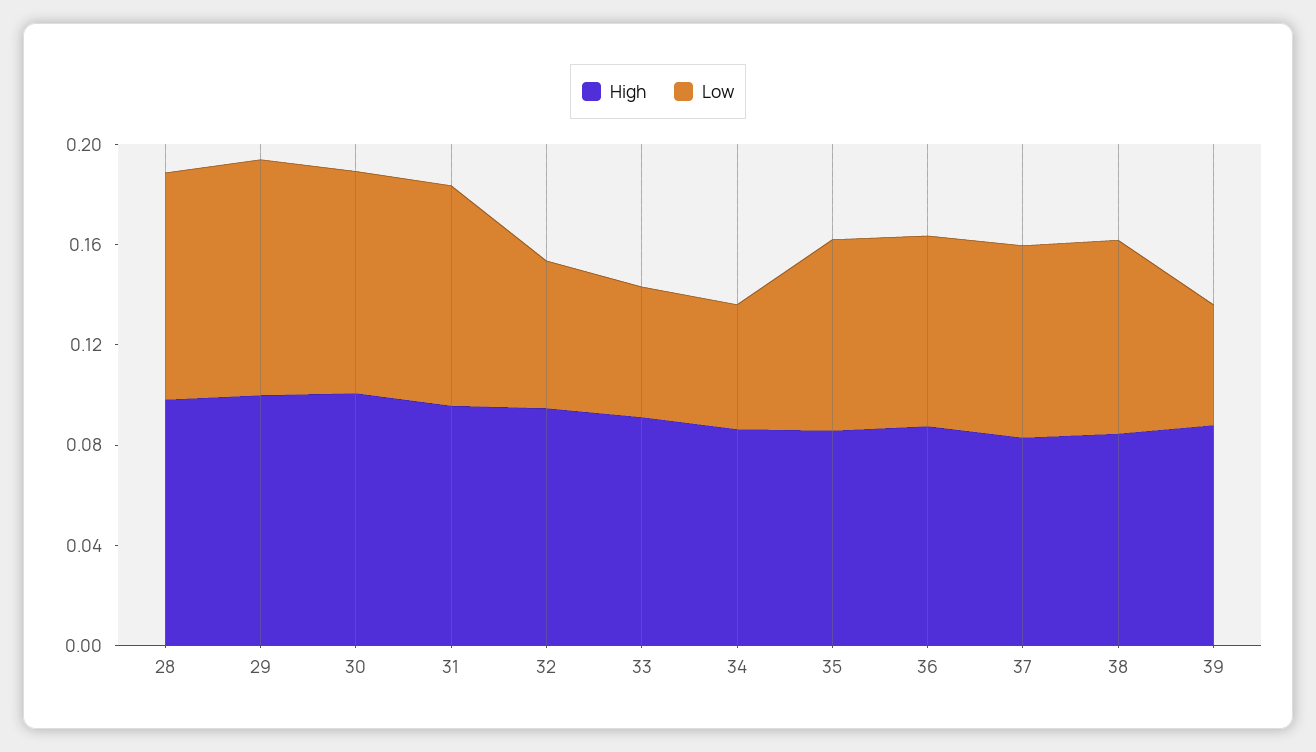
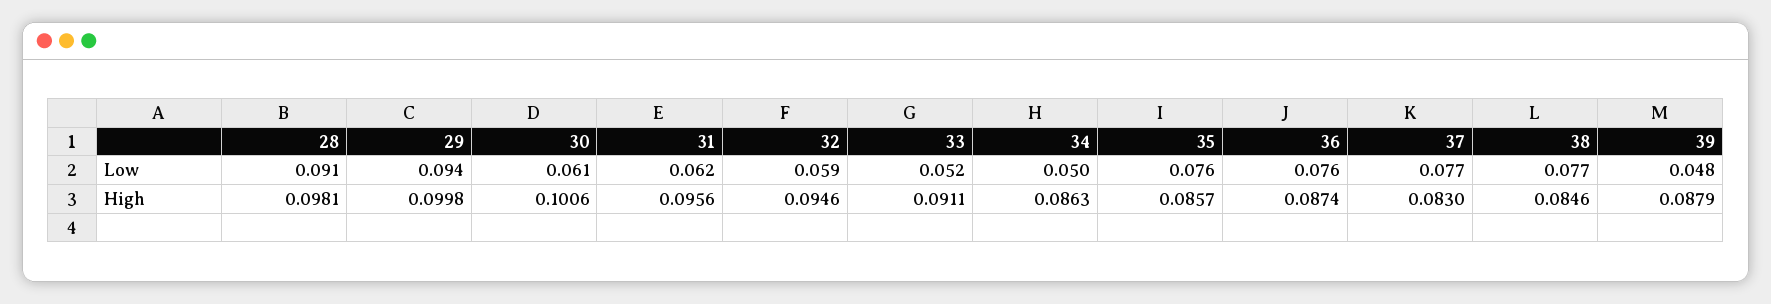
  {
    "High": {
      "28": 0.0981,
      "29": 0.0998,
      "30": 0.1006,
      "31": 0.0956,
      "32": 0.0946,
      "33": 0.0911,
      "34": 0.0863,
      "35": 0.0857,
      "36": 0.0874,
      "37": 0.083,
      "38": 0.0846,
      "39": 0.0879
    },
    "Low": {
      "28": 0.091,
      "29": 0.094,
-     "30": 0.09,
+     "30": 0.061,
-     "31": 0.09,
+     "31": 0.062,
      "32": 0.059,
      "33": 0.052,
      "34": 0.05,
      "35": 0.076,
      "36": 0.076,
      "37": 0.077,
      "38": 0.077,
      "39": 0.048
    }
  }

